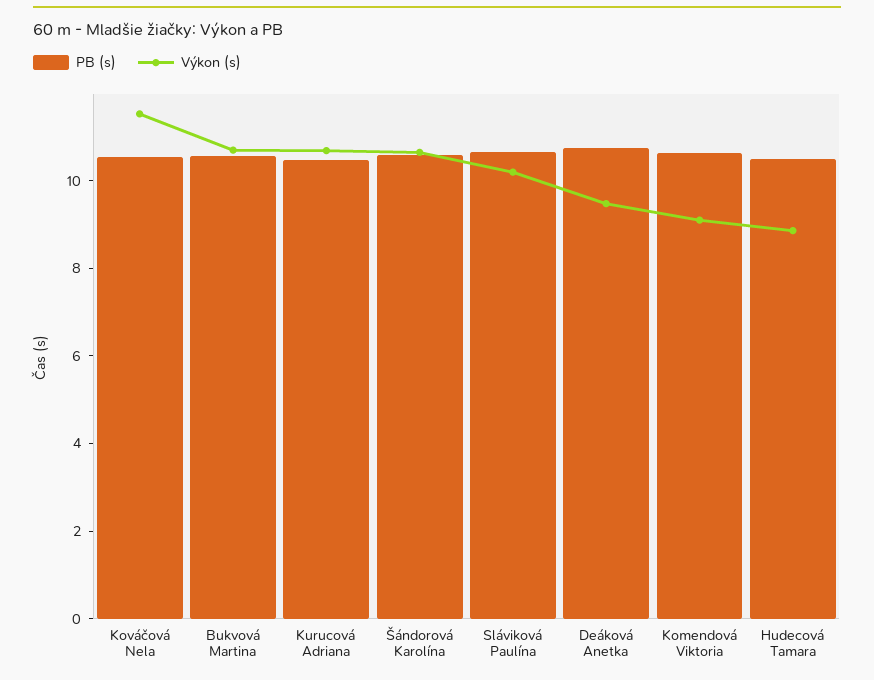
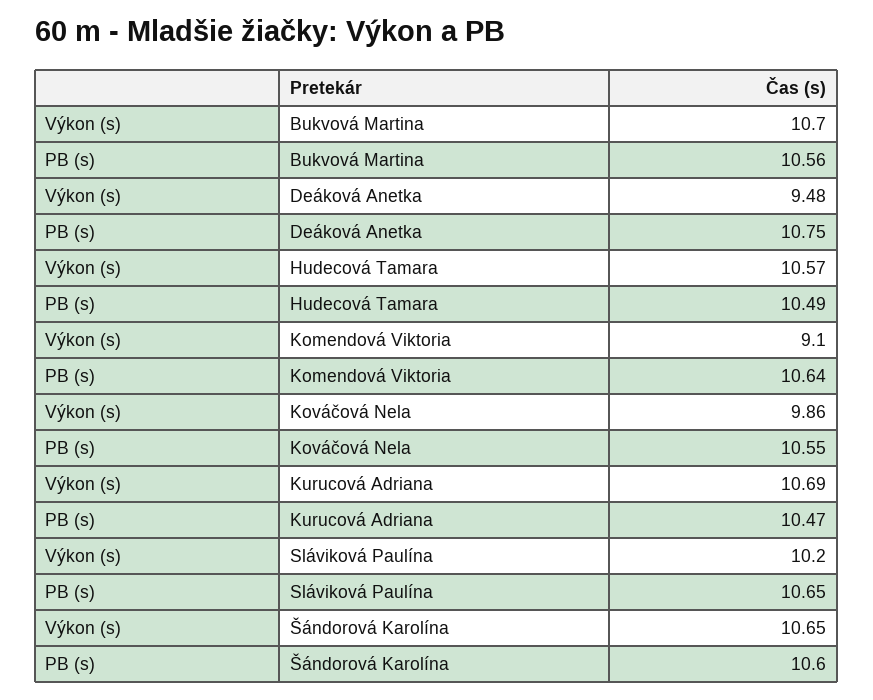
  {
    "PB (s)": {
      "Kováčová Nela": 10.55,
      "Bukvová Martina": 10.56,
      "Kurucová Adriana": 10.47,
      "Šándorová Karolína": 10.6,
      "Sláviková Paulína": 10.65,
      "Deáková Anetka": 10.75,
      "Komendová Viktoria": 10.64,
      "Hudecová Tamara": 10.49
    },
    "Výkon (s)": {
-     "Kováčová Nela": 11.5,
+     "Kováčová Nela": 9.86,
      "Bukvová Martina": 10.7,
      "Kurucová Adriana": 10.69,
      "Šándorová Karolína": 10.65,
      "Sláviková Paulína": 10.2,
      "Deáková Anetka": 9.48,
      "Komendová Viktoria": 9.1,
-     "Hudecová Tamara": 9
+     "Hudecová Tamara": 10.57
    }
  }

